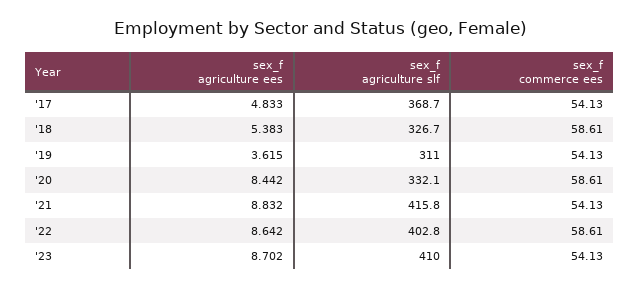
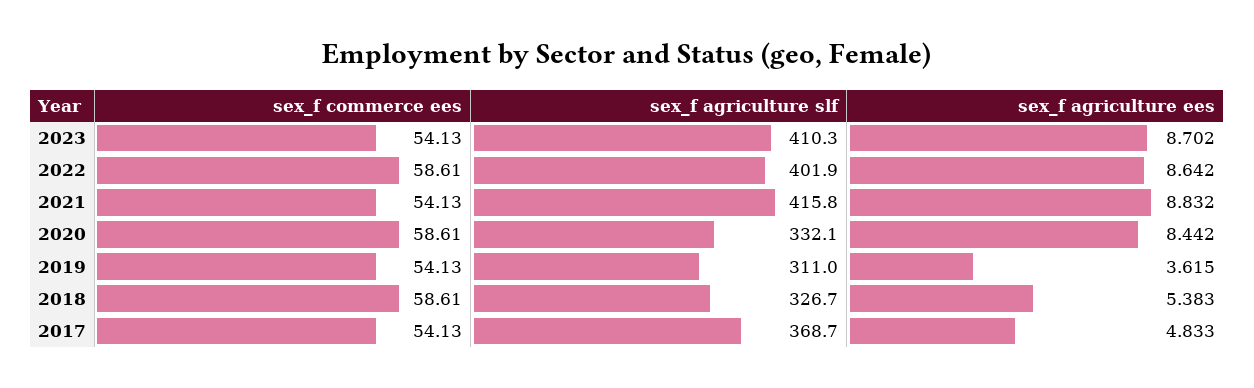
  {
    "sex_f agriculture ees": {
      "'17": 4.833,
      "'18": 5.383,
      "'19": 3.615,
      "'20": 8.442,
      "'21": 8.832,
      "'22": 8.642,
      "'23": 8.702
    },
    "sex_f agriculture slf": {
      "'17": 368.7,
      "'18": 326.7,
      "'19": 311,
      "'20": 332.1,
      "'21": 415.8,
-     "'22": 402.8,
+     "'22": 401.9,
-     "'23": 410
+     "'23": 410.3
    },
    "sex_f commerce ees": {
      "'17": 54.13,
      "'18": 58.61,
      "'19": 54.13,
      "'20": 58.61,
      "'21": 54.13,
      "'22": 58.61,
      "'23": 54.13
    }
  }

